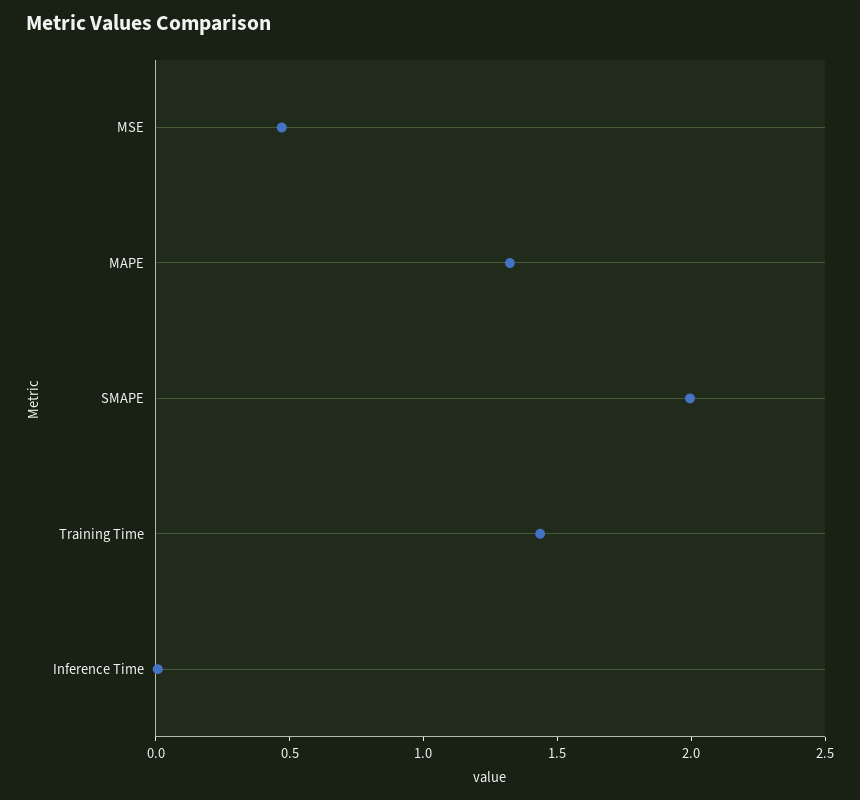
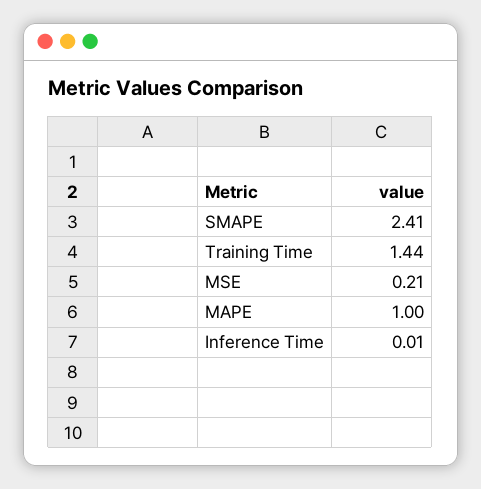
  {
-   "MSE": 0.5,
+   "MSE": 0.21,
-   "MAPE": 1.3,
+   "MAPE": 1,
-   "SMAPE": 2,
+   "SMAPE": 2.41,
    "Training Time": 1.44,
    "Inference Time": 0.01
  }

